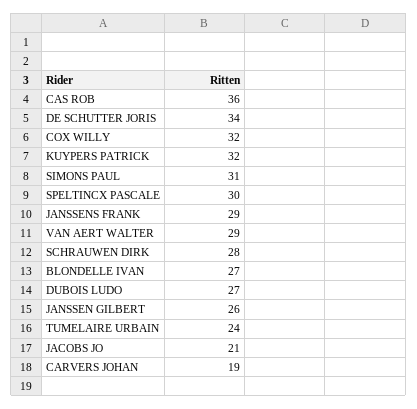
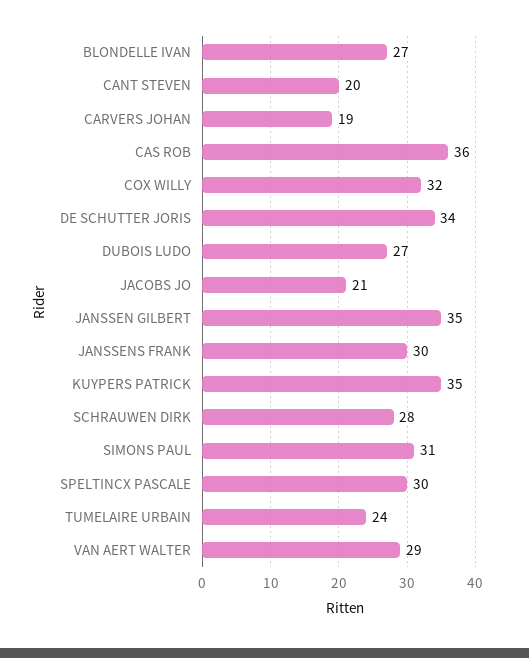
  {
    "CAS ROB": 36,
    "DE SCHUTTER JORIS": 34,
    "COX WILLY": 32,
-   "KUYPERS PATRICK": 32,
+   "KUYPERS PATRICK": 35,
    "SIMONS PAUL": 31,
    "SPELTINCX PASCALE": 30,
-   "JANSSENS FRANK": 29,
+   "JANSSENS FRANK": 30,
    "VAN AERT WALTER": 29,
    "SCHRAUWEN DIRK": 28,
    "BLONDELLE IVAN": 27,
    "DUBOIS LUDO": 27,
-   "JANSSEN GILBERT": 26,
+   "JANSSEN GILBERT": 35,
    "TUMELAIRE URBAIN": 24,
    "JACOBS JO": 21,
-   "CARVERS JOHAN": 19
+   "CARVERS JOHAN": 19,
+   "CANT STEVEN": 20
  }

